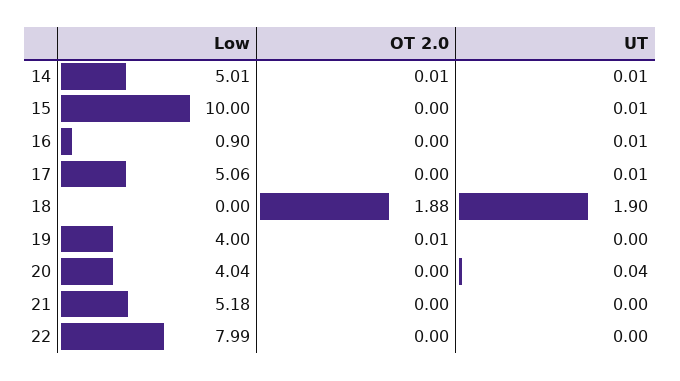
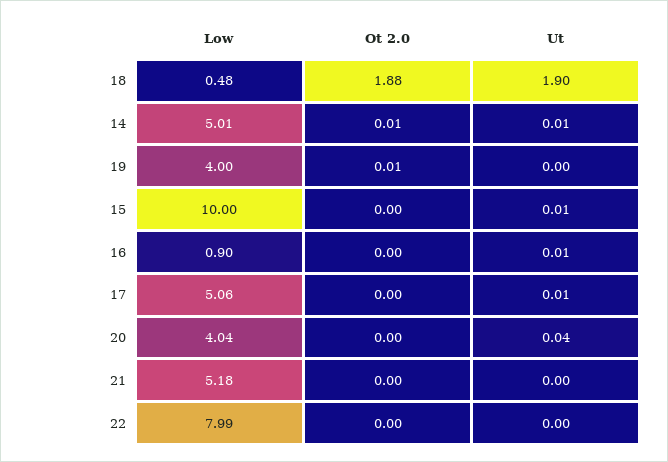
  {
    "Low": {
      "14": 5.01,
      "15": 10,
      "16": 0.9,
      "17": 5.06,
-     "18": 0,
+     "18": 0.48,
      "19": 4,
      "20": 4.04,
      "21": 5.18,
      "22": 7.99
    },
    "OT 2.0": {
      "14": 0.01,
      "15": 0,
      "16": 0,
      "17": 0,
      "18": 1.88,
      "19": 0.01,
      "20": 0,
      "21": 0,
      "22": 0
    },
    "UT": {
      "14": 0.01,
      "15": 0.01,
      "16": 0.01,
      "17": 0.01,
      "18": 1.9,
      "19": 0,
      "20": 0.04,
      "21": 0,
      "22": 0
    }
  }

